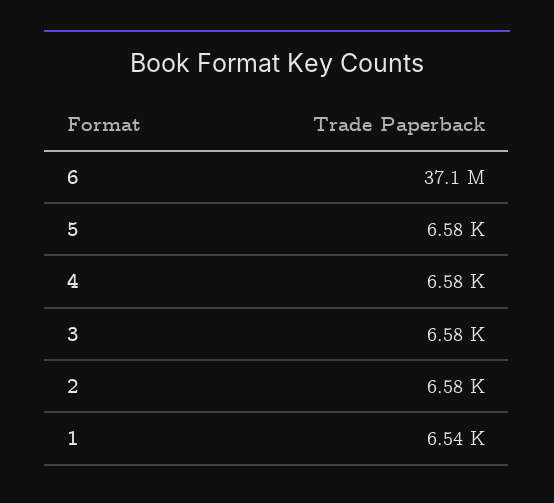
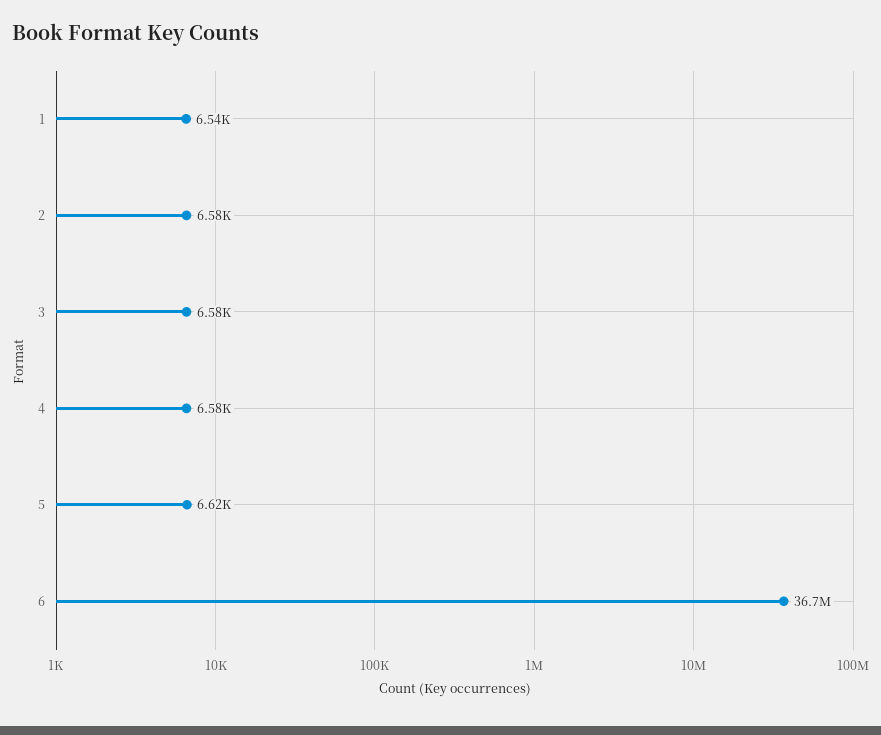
  {
-   "6": 37100000,
+   "6": 36700000,
-   "5": 6580,
+   "5": 6620,
    "4": 6580,
    "3": 6580,
    "2": 6580,
    "1": 6540
  }

